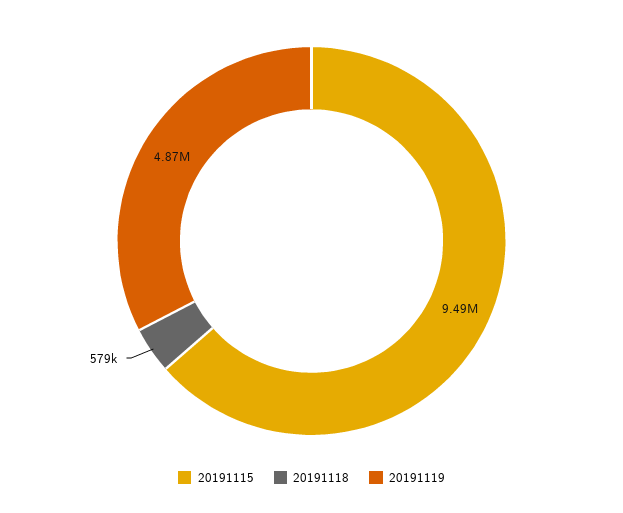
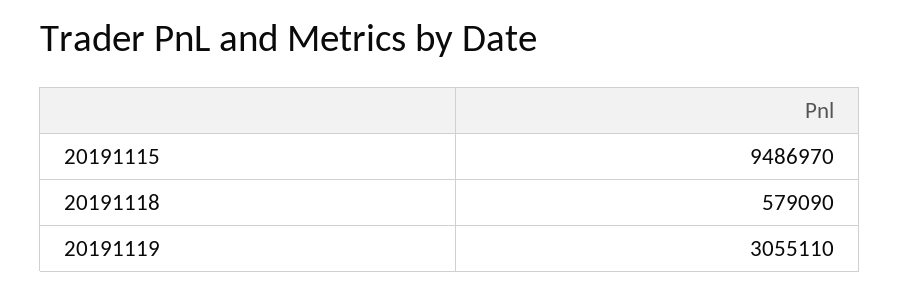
  {
    "20191115": 9486970,
    "20191118": 579090,
-   "20191119": 4870000
+   "20191119": 3055110
  }

